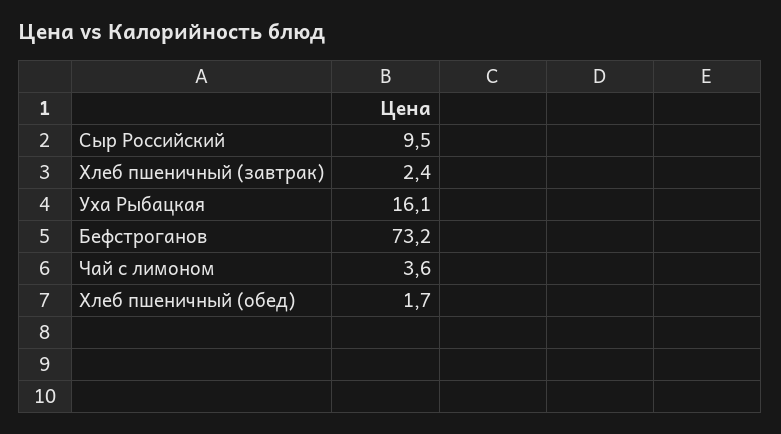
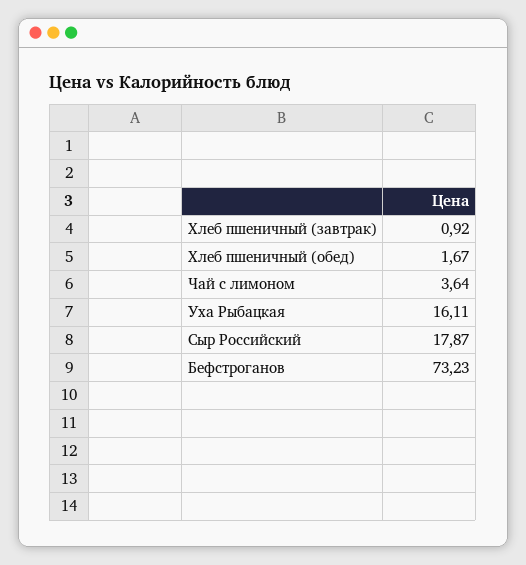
  {
-   "Сыр Российский": 9.5,
+   "Сыр Российский": 17.87,
-   "Хлеб пшеничный (завтрак)": 2.4,
+   "Хлеб пшеничный (завтрак)": 0.92,
    "Уха Рыбацкая": 16.11,
    "Бефстроганов": 73.23,
    "Чай с лимоном": 3.64,
    "Хлеб пшеничный (обед)": 1.67
  }

